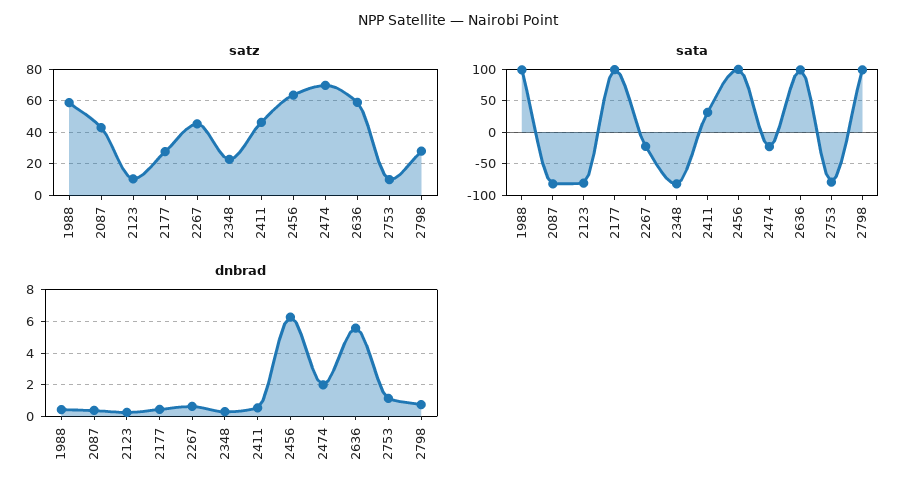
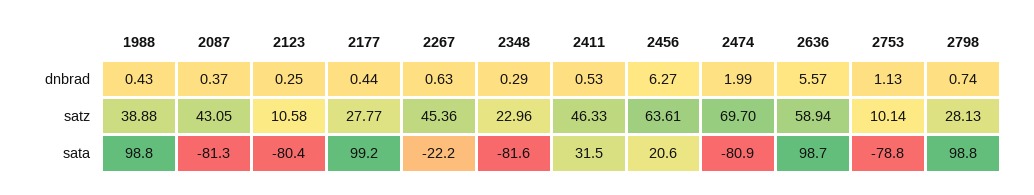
  {
    "satz": {
-     "1988": 60,
+     "1988": 38.88,
      "2087": 43.05,
      "2123": 10.58,
      "2177": 27.77,
      "2267": 45.36,
      "2348": 22.96,
      "2411": 46.33,
      "2456": 63.61,
      "2474": 69.7,
      "2636": 58.94,
      "2753": 10.14,
      "2798": 28.13
    },
    "sata": {
      "1988": 98.8,
      "2087": -81.3,
      "2123": -80.4,
      "2177": 99.2,
      "2267": -22.2,
      "2348": -81.6,
      "2411": 31.5,
-     "2456": 100,
+     "2456": 20.6,
-     "2474": -20,
+     "2474": -80.9,
      "2636": 98.7,
      "2753": -78.8,
      "2798": 98.8
    },
    "dnbrad": {
      "1988": 0.43,
      "2087": 0.37,
      "2123": 0.25,
      "2177": 0.44,
      "2267": 0.63,
      "2348": 0.29,
      "2411": 0.53,
      "2456": 6.27,
      "2474": 1.99,
      "2636": 5.57,
      "2753": 1.13,
      "2798": 0.74
    }
  }

